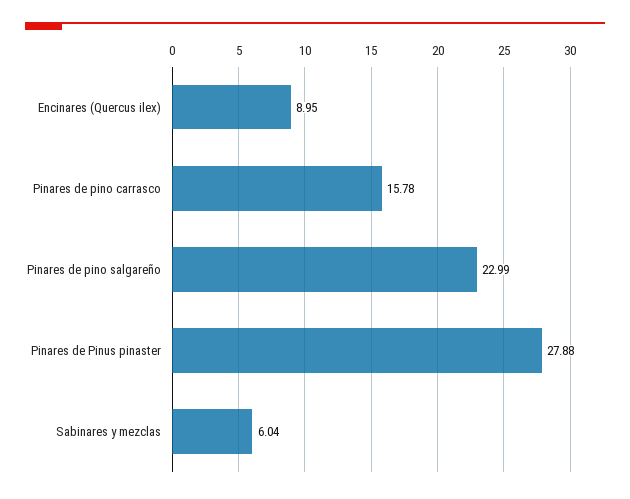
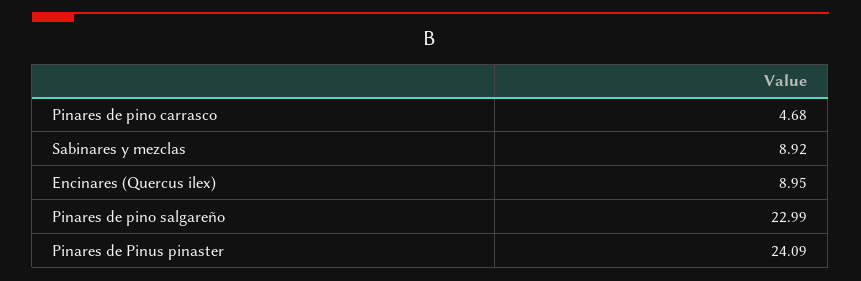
  {
    "Encinares (Quercus ilex)": 8.95,
-   "Pinares de pino carrasco": 15.78,
+   "Pinares de pino carrasco": 4.68,
    "Pinares de pino salgareño": 22.99,
-   "Pinares de Pinus pinaster": 27.88,
+   "Pinares de Pinus pinaster": 24.09,
-   "Sabinares y mezclas": 6.04
+   "Sabinares y mezclas": 8.92
  }

